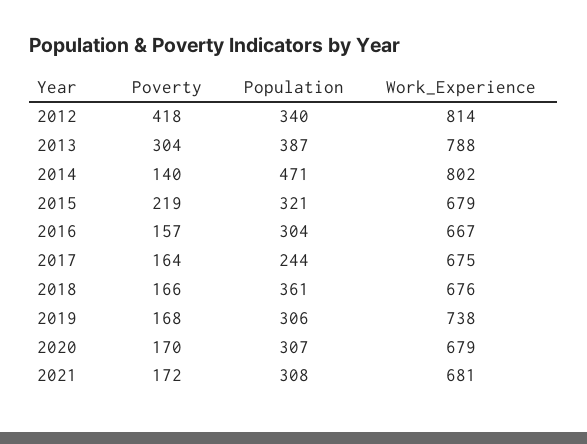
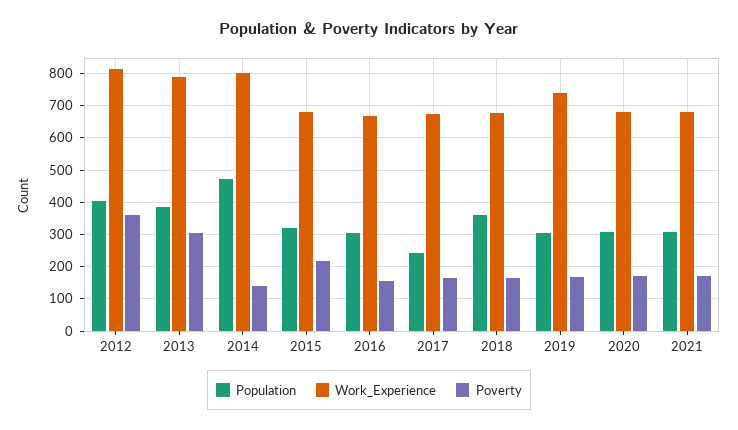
  {
    "Poverty": {
-     "2012": 418,
+     "2012": 360,
      "2013": 304,
      "2014": 140,
      "2015": 219,
      "2016": 157,
      "2017": 164,
      "2018": 166,
      "2019": 168,
      "2020": 170,
      "2021": 172
    },
    "Population": {
-     "2012": 340,
+     "2012": 400,
      "2013": 387,
      "2014": 471,
      "2015": 321,
      "2016": 304,
      "2017": 244,
      "2018": 361,
      "2019": 306,
      "2020": 307,
      "2021": 308
    },
    "Work_Experience": {
      "2012": 814,
      "2013": 788,
      "2014": 802,
      "2015": 679,
      "2016": 667,
      "2017": 675,
      "2018": 676,
      "2019": 738,
      "2020": 679,
      "2021": 681
    }
  }

